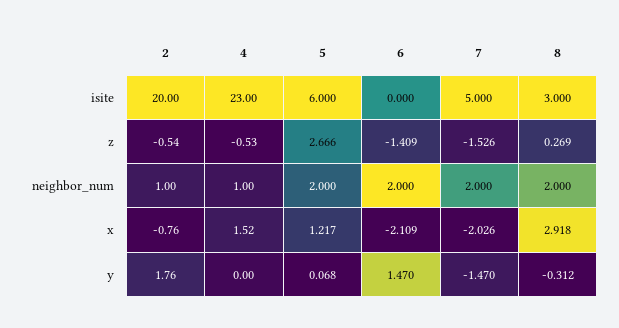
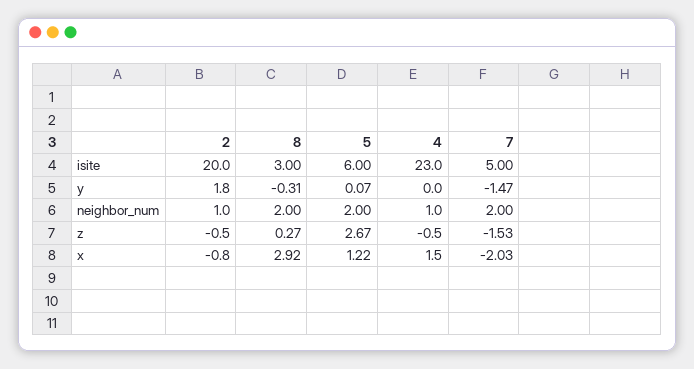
  {
    "2": {
      "isite": 20,
      "z": -0.54,
      "neighbor_num": 1,
      "x": -0.76,
      "y": 1.76
    },
    "4": {
      "isite": 23,
      "z": -0.53,
      "neighbor_num": 1,
      "x": 1.52,
      "y": 0
    },
    "5": {
      "isite": 6,
      "z": 2.666,
      "neighbor_num": 2,
      "x": 1.217,
      "y": 0.068
    },
-   "6": {
-     "isite": 0,
-     "z": -1.409,
-     "neighbor_num": 2,
-     "x": -2.109,
-     "y": 1.47
-   },
    "7": {
      "isite": 5,
      "z": -1.526,
      "neighbor_num": 2,
      "x": -2.026,
      "y": -1.47
    },
    "8": {
      "isite": 3,
      "z": 0.269,
      "neighbor_num": 2,
      "x": 2.918,
      "y": -0.312
    }
  }

